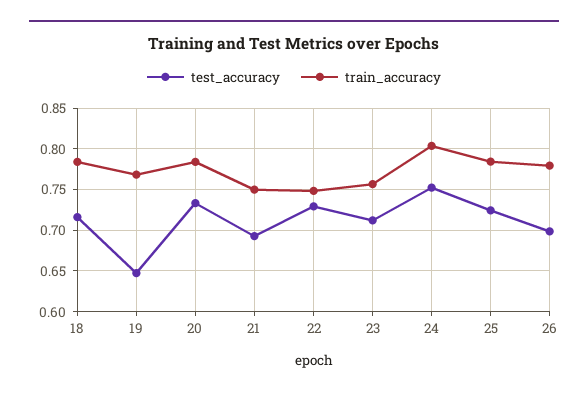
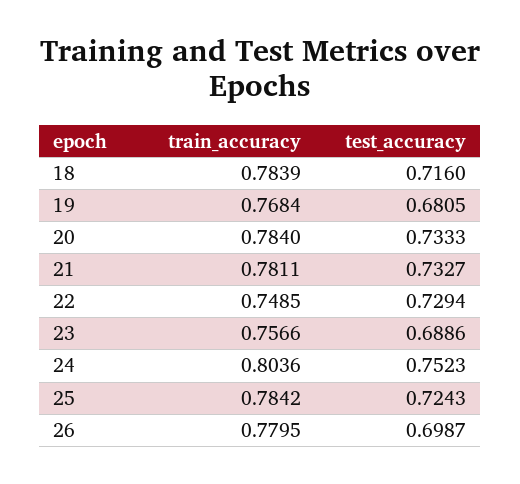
  {
    "test_accuracy": {
      "18": 0.716,
-     "19": 0.65,
+     "19": 0.6805,
      "20": 0.7333,
-     "21": 0.69,
+     "21": 0.7327,
      "22": 0.7294,
-     "23": 0.71,
+     "23": 0.6886,
      "24": 0.7523,
      "25": 0.7243,
      "26": 0.6987
    },
    "train_accuracy": {
      "18": 0.7839,
      "19": 0.7684,
      "20": 0.784,
-     "21": 0.75,
+     "21": 0.7811,
      "22": 0.7485,
      "23": 0.7566,
      "24": 0.8036,
      "25": 0.7842,
      "26": 0.7795
    }
  }

